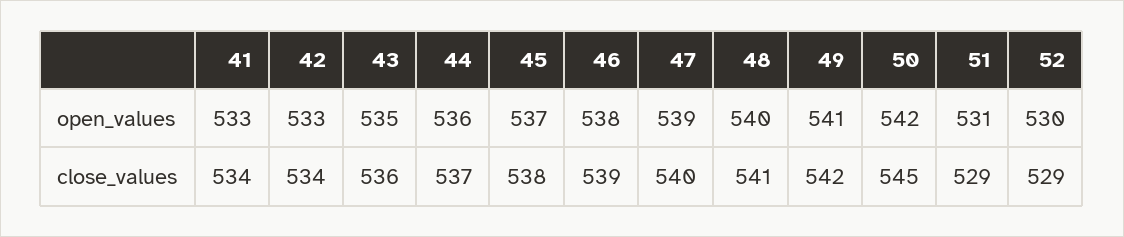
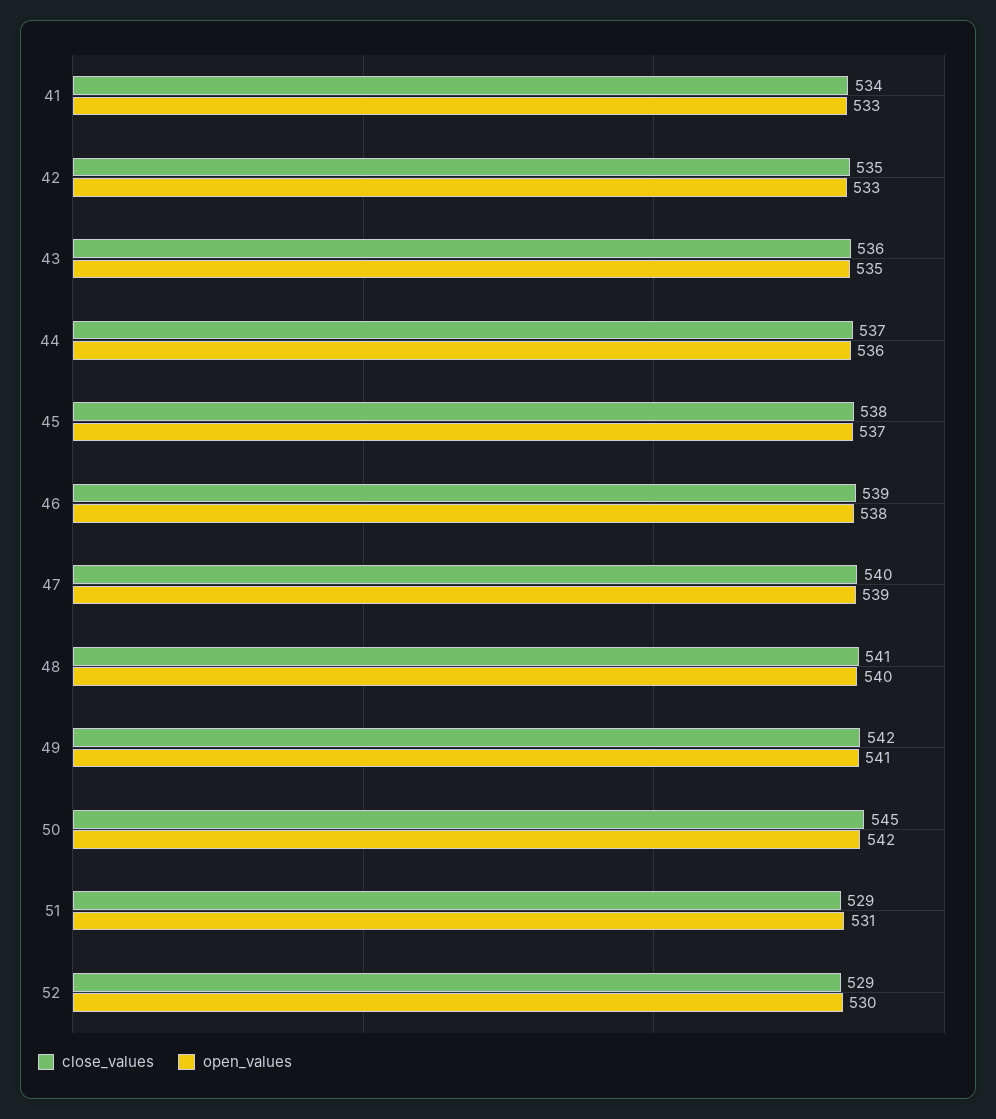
  {
    "open_values": {
      "41": 533,
      "42": 533,
      "43": 535,
      "44": 536,
      "45": 537,
      "46": 538,
      "47": 539,
      "48": 540,
      "49": 541,
      "50": 542,
      "51": 531,
      "52": 530
    },
    "close_values": {
      "41": 534,
-     "42": 534,
+     "42": 535,
      "43": 536,
      "44": 537,
      "45": 538,
      "46": 539,
      "47": 540,
      "48": 541,
      "49": 542,
      "50": 545,
      "51": 529,
      "52": 529
    }
  }

